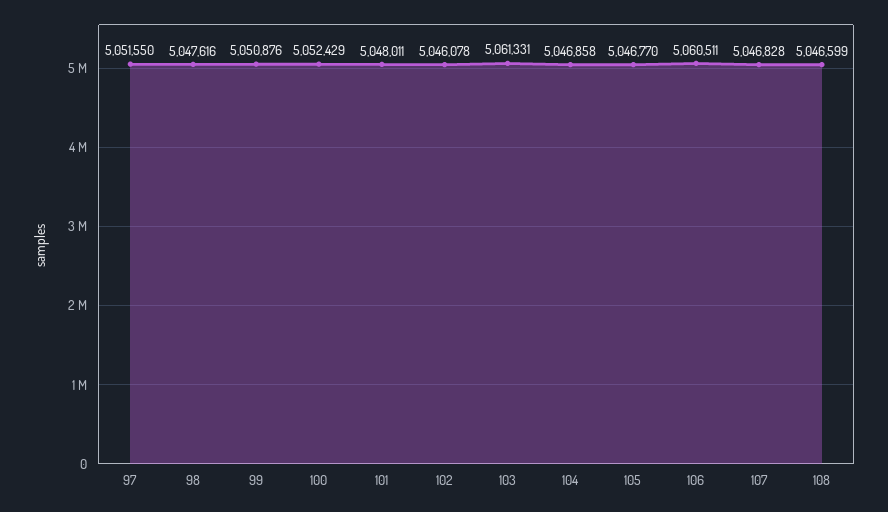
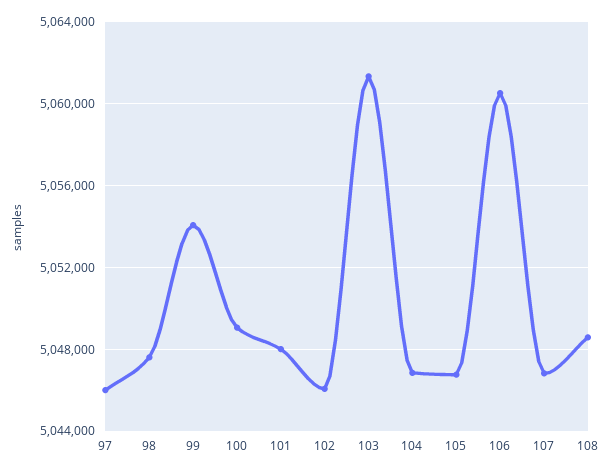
  {
-   "97": 5051550,
+   "97": 5046000,
    "98": 5047616,
-   "99": 5050876,
+   "99": 5054000,
-   "100": 5052429,
+   "100": 5049000,
    "101": 5048011,
    "102": 5046078,
    "103": 5061331,
    "104": 5046858,
    "105": 5046770,
    "106": 5060511,
    "107": 5046828,
-   "108": 5046599
+   "108": 5048500
  }

